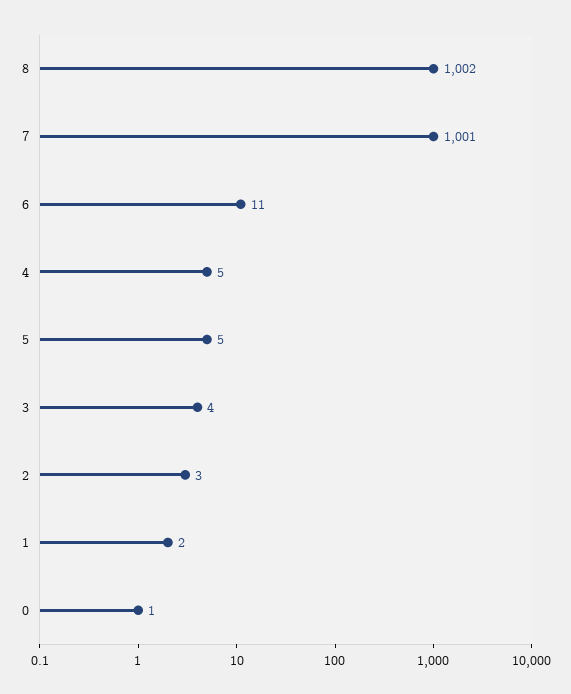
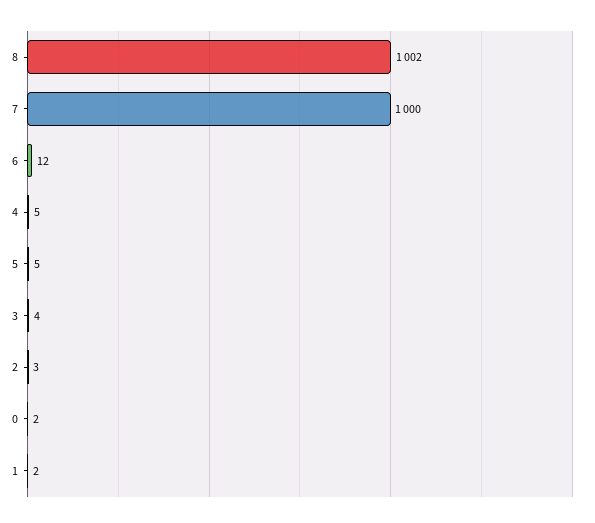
  {
    "8": 1002,
-   "7": 1001,
+   "7": 1000,
-   "6": 11,
+   "6": 12,
    "4": 5,
    "5": 5,
    "3": 4,
    "2": 3,
    "1": 2,
-   "0": 1
+   "0": 2
  }

